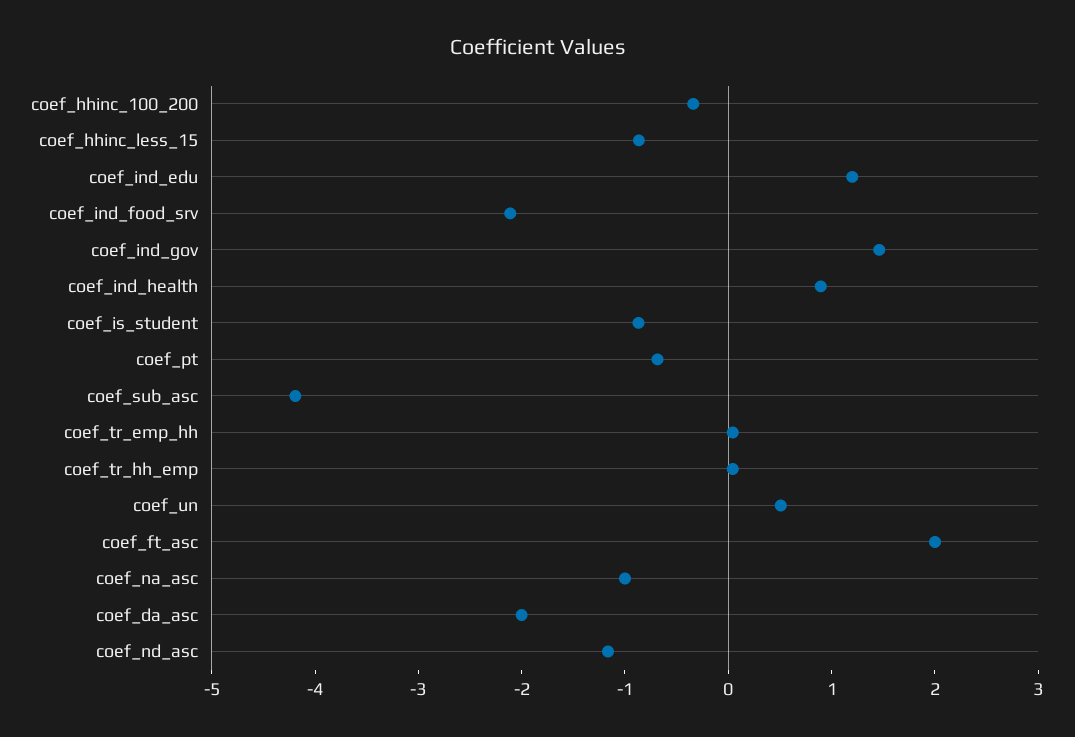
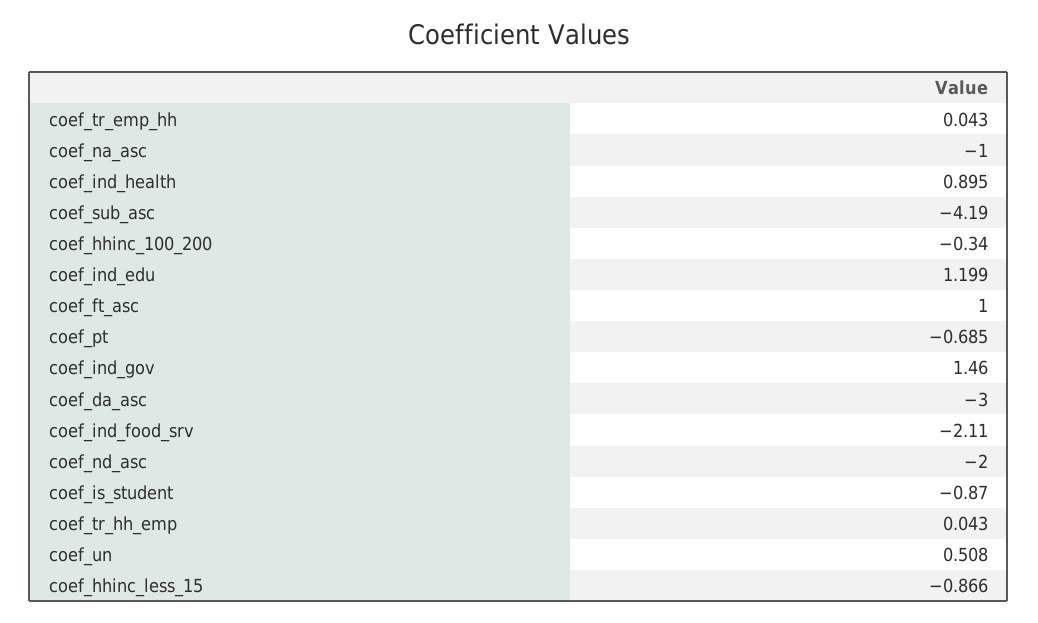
  {
    "coef_hhinc_100_200": -0.34,
    "coef_hhinc_less_15": -0.866,
    "coef_ind_edu": 1.199,
    "coef_ind_food_srv": -2.11,
    "coef_ind_gov": 1.46,
    "coef_ind_health": 0.895,
    "coef_is_student": -0.87,
    "coef_pt": -0.685,
    "coef_sub_asc": -4.19,
    "coef_tr_emp_hh": 0.043,
    "coef_tr_hh_emp": 0.043,
    "coef_un": 0.508,
-   "coef_ft_asc": 2,
+   "coef_ft_asc": 1,
    "coef_na_asc": -1,
-   "coef_da_asc": -2,
+   "coef_da_asc": -3,
-   "coef_nd_asc": -1.2
+   "coef_nd_asc": -2
  }

